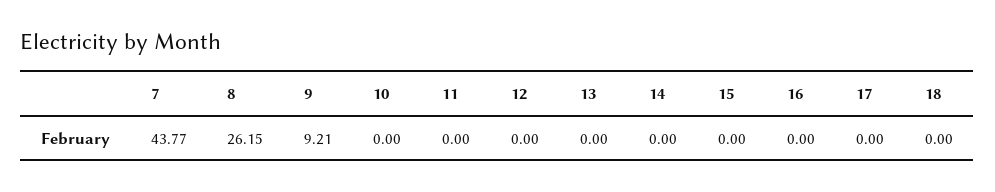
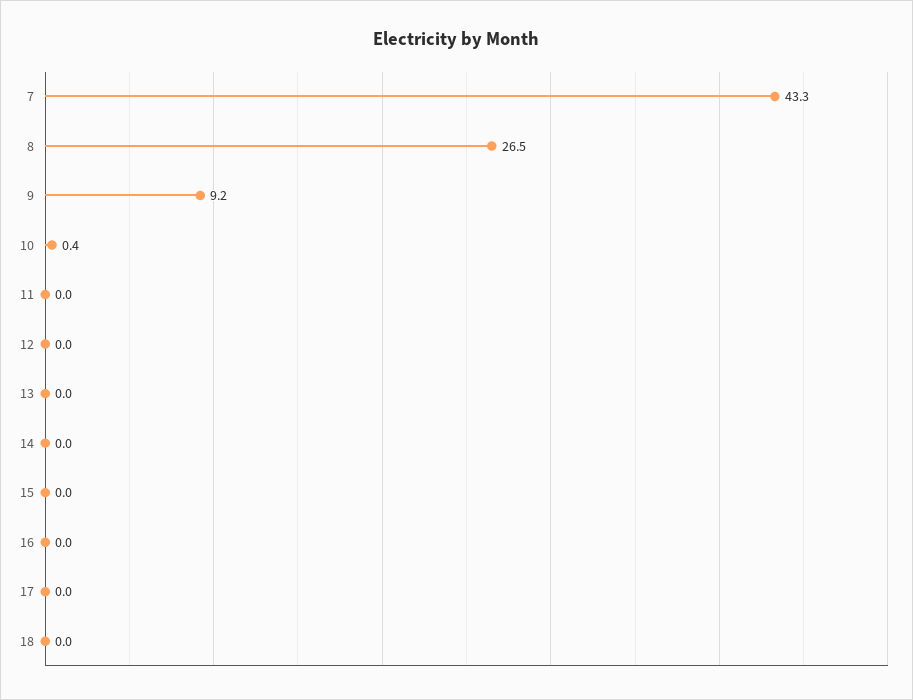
  {
-   "7": 43.77,
+   "7": 43.3,
-   "8": 26.15,
+   "8": 26.5,
    "9": 9.21,
-   "10": 0,
+   "10": 0.4,
    "11": 0,
    "12": 0,
    "13": 0,
    "14": 0,
    "15": 0,
    "16": 0,
    "17": 0,
    "18": 0
  }

